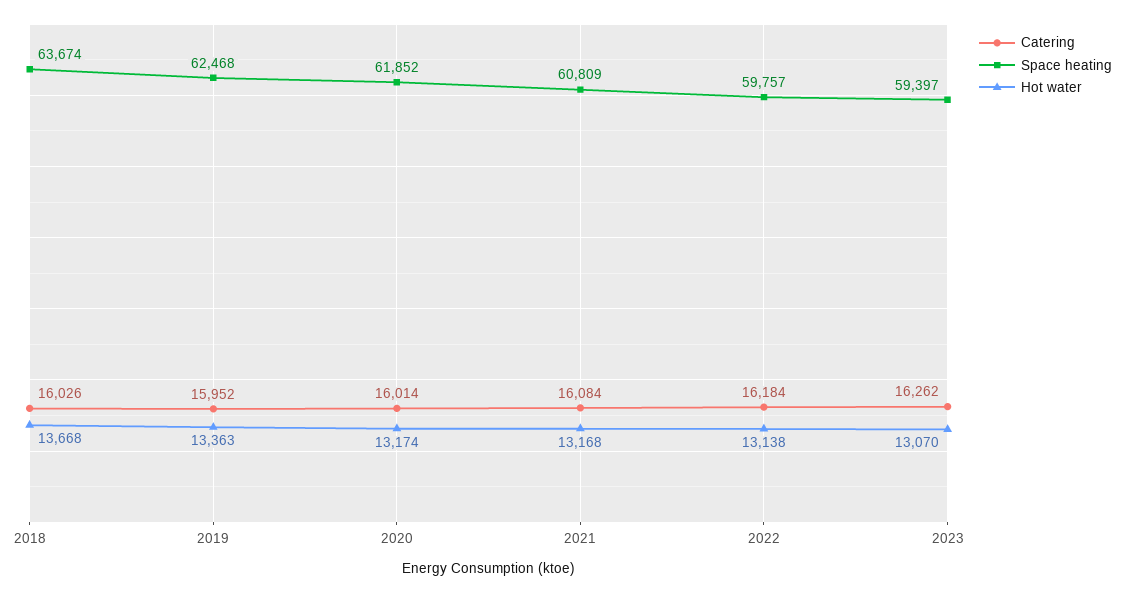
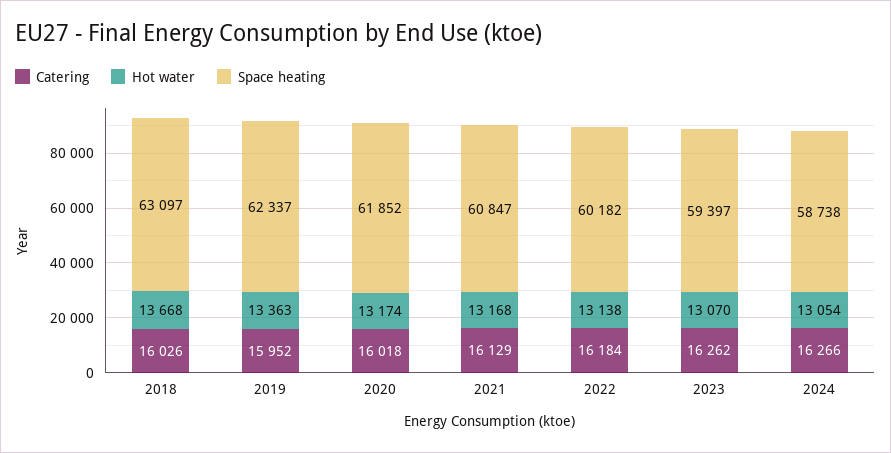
  {
    "Catering": {
      "2018": 16026,
      "2019": 15952,
-     "2020": 16014,
+     "2020": 16018,
-     "2021": 16084,
+     "2021": 16129,
      "2022": 16184,
-     "2023": 16262
+     "2023": 16262,
+     "2024": 16266
    },
    "Space heating": {
-     "2018": 63674,
+     "2018": 63097,
-     "2019": 62468,
+     "2019": 62337,
      "2020": 61852,
-     "2021": 60809,
+     "2021": 60847,
-     "2022": 59757,
+     "2022": 60182,
-     "2023": 59397
+     "2023": 59397,
+     "2024": 58738
    },
    "Hot water": {
      "2018": 13668,
      "2019": 13363,
      "2020": 13174,
      "2021": 13168,
      "2022": 13138,
-     "2023": 13070
+     "2023": 13070,
+     "2024": 13054
    }
  }

